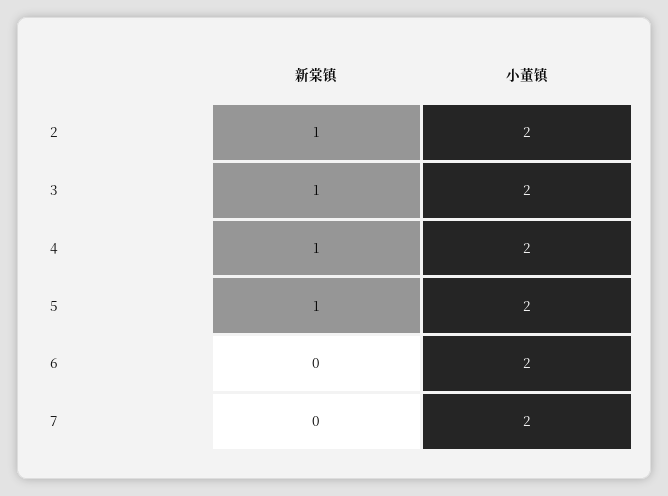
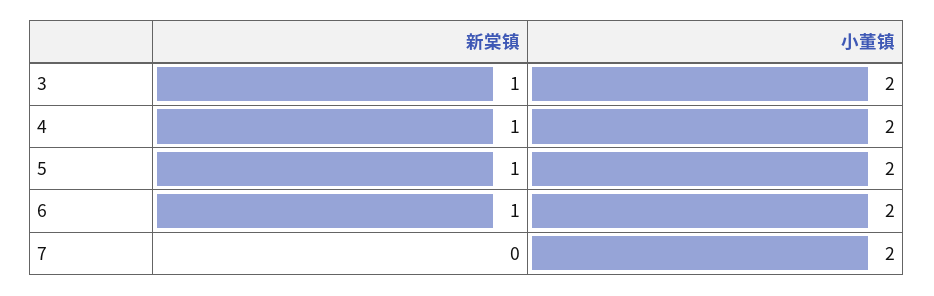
  {
    "新棠镇": {
-     "2": 1,
      "3": 1,
      "4": 1,
      "5": 1,
-     "6": 0,
+     "6": 1,
      "7": 0
    },
    "小董镇": {
-     "2": 2,
      "3": 2,
      "4": 2,
      "5": 2,
      "6": 2,
      "7": 2
    }
  }

